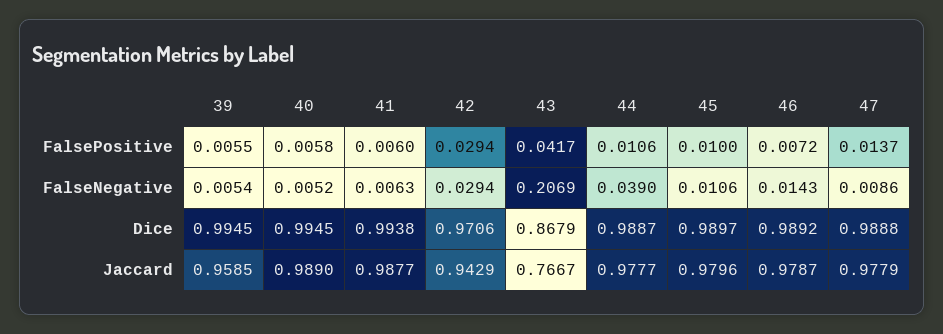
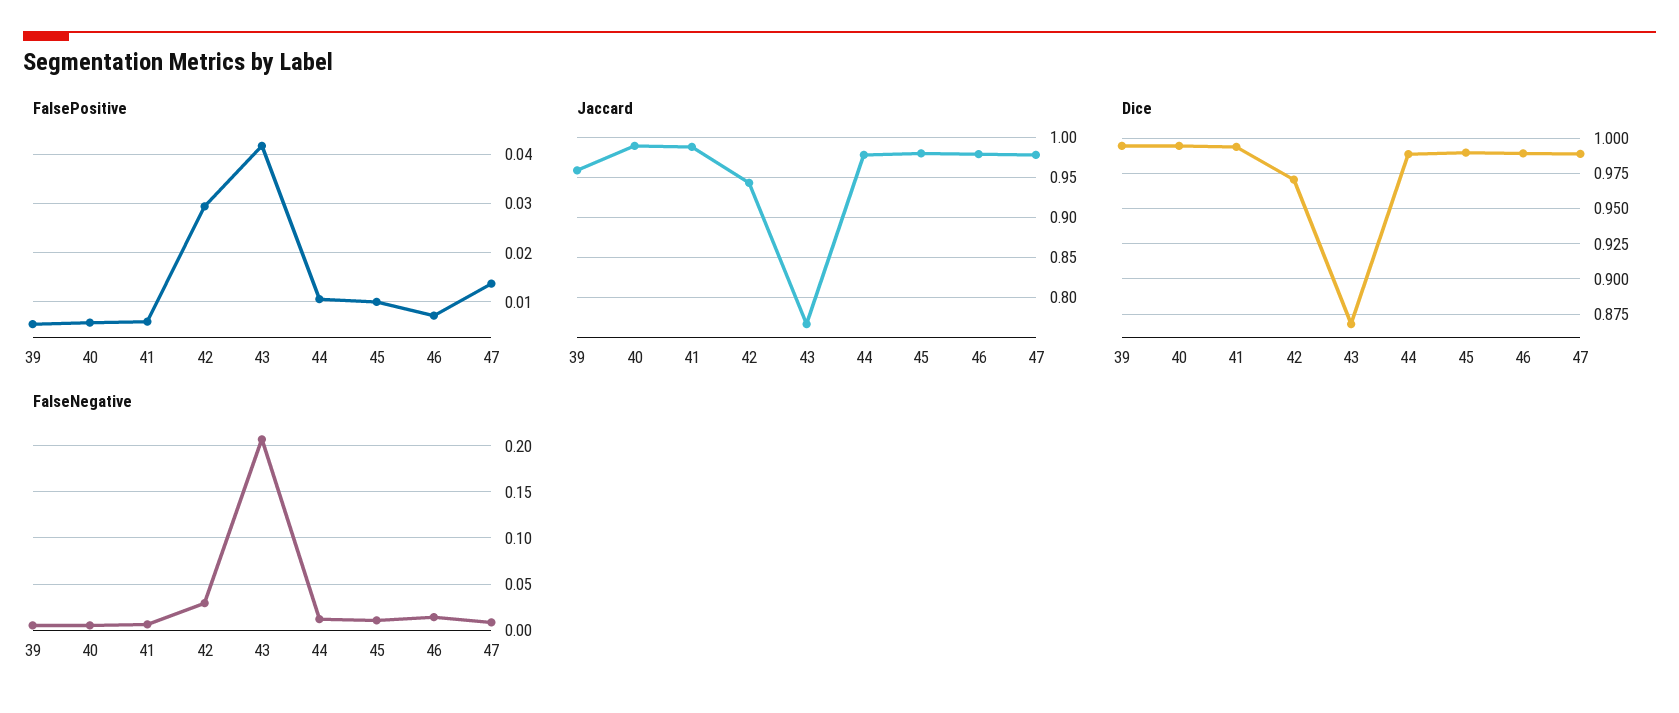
  {
    "FalsePositive": {
      "39": 0.0055,
      "40": 0.0058,
      "41": 0.006,
      "42": 0.0294,
      "43": 0.0417,
      "44": 0.0106,
      "45": 0.01,
      "46": 0.0072,
      "47": 0.0137
    },
    "FalseNegative": {
      "39": 0.0054,
      "40": 0.0052,
      "41": 0.0063,
      "42": 0.0294,
      "43": 0.2069,
-     "44": 0.039,
+     "44": 0.01,
      "45": 0.0106,
      "46": 0.0143,
      "47": 0.0086
    },
    "Dice": {
      "39": 0.9945,
      "40": 0.9945,
      "41": 0.9938,
      "42": 0.9706,
      "43": 0.8679,
      "44": 0.9887,
      "45": 0.9897,
      "46": 0.9892,
      "47": 0.9888
    },
    "Jaccard": {
      "39": 0.9585,
      "40": 0.989,
      "41": 0.9877,
      "42": 0.9429,
      "43": 0.7667,
      "44": 0.9777,
      "45": 0.9796,
      "46": 0.9787,
      "47": 0.9779
    }
  }

